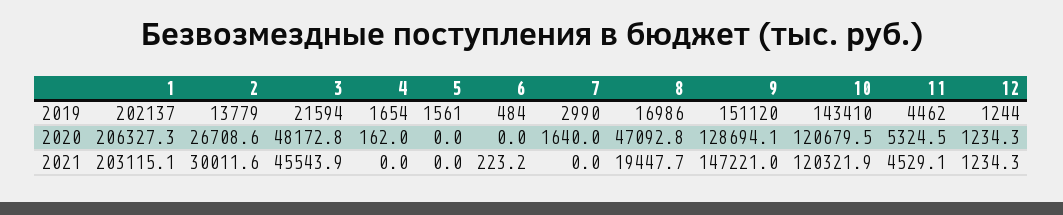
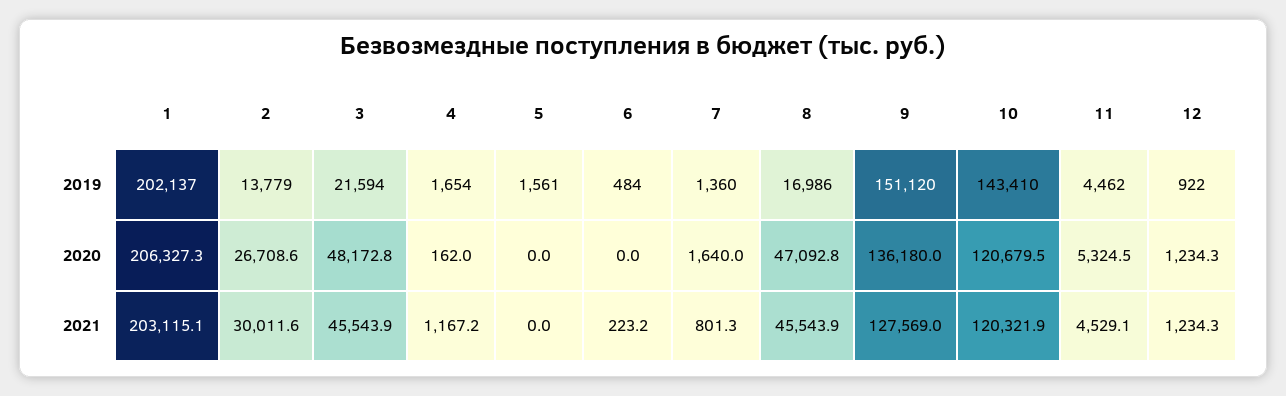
  {
    "1": {
      "2019": 202137,
      "2020": 206327.3,
      "2021": 203115.1
    },
    "2": {
      "2019": 13779,
      "2020": 26708.6,
      "2021": 30011.6
    },
    "3": {
      "2019": 21594,
      "2020": 48172.8,
      "2021": 45543.9
    },
    "4": {
      "2019": 1654,
      "2020": 162,
-     "2021": 0
+     "2021": 1167.2
    },
    "5": {
      "2019": 1561,
      "2020": 0,
      "2021": 0
    },
    "6": {
      "2019": 484,
      "2020": 0,
      "2021": 223.2
    },
    "7": {
-     "2019": 2990,
+     "2019": 1360,
      "2020": 1640,
-     "2021": 0
+     "2021": 801.3
    },
    "8": {
      "2019": 16986,
      "2020": 47092.8,
-     "2021": 19447.7
+     "2021": 45543.9
    },
    "9": {
      "2019": 151120,
-     "2020": 128694.1,
+     "2020": 136180,
-     "2021": 147221
+     "2021": 127569
    },
    "10": {
      "2019": 143410,
      "2020": 120679.5,
      "2021": 120321.9
    },
    "11": {
      "2019": 4462,
      "2020": 5324.5,
      "2021": 4529.1
    },
    "12": {
-     "2019": 1244,
+     "2019": 922,
      "2020": 1234.3,
      "2021": 1234.3
    }
  }

